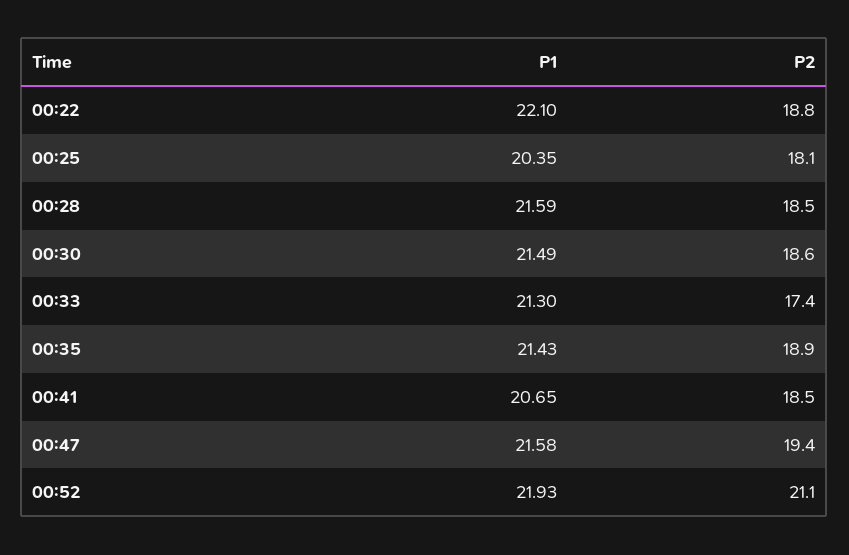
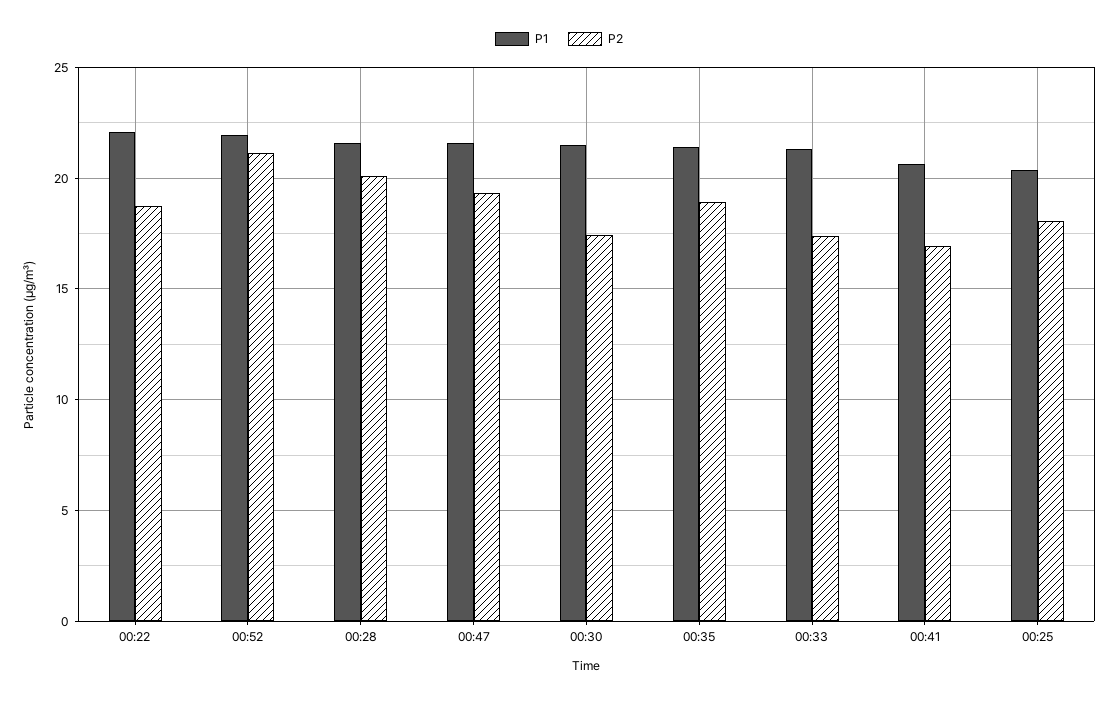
  {
    "P1": {
      "00:22": 22.1,
      "00:25": 20.35,
      "00:28": 21.59,
      "00:30": 21.49,
      "00:33": 21.3,
      "00:35": 21.43,
      "00:41": 20.65,
      "00:47": 21.58,
      "00:52": 21.93
    },
    "P2": {
      "00:22": 18.8,
      "00:25": 18.1,
-     "00:28": 18.5,
+     "00:28": 20,
-     "00:30": 18.6,
+     "00:30": 17.5,
      "00:33": 17.4,
      "00:35": 18.9,
-     "00:41": 18.5,
+     "00:41": 17,
      "00:47": 19.4,
      "00:52": 21.1
    }
  }

